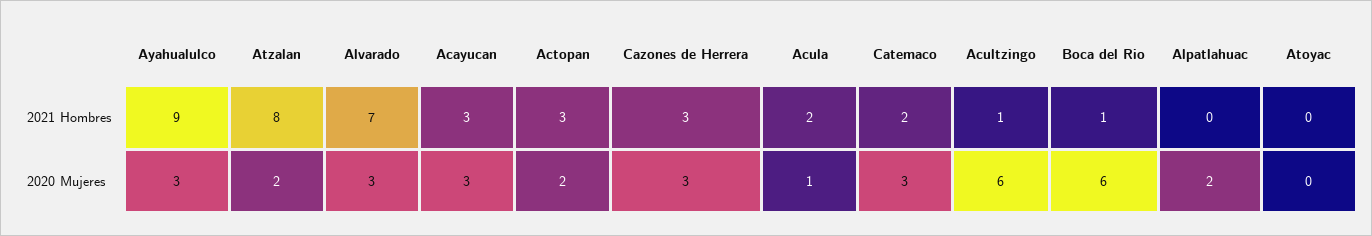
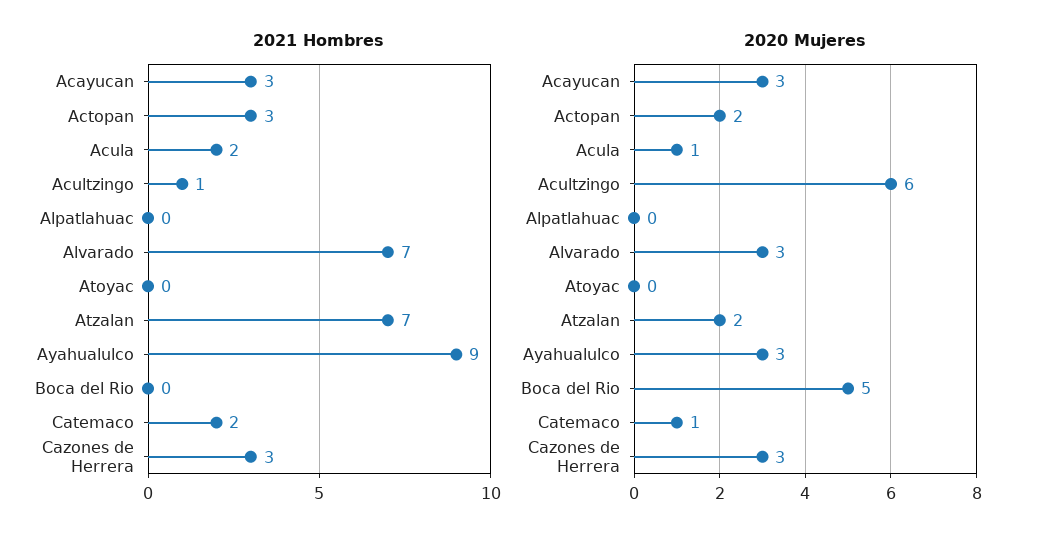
  {
    "2021 Hombres": {
      "Ayahualulco": 9,
-     "Atzalan": 8,
+     "Atzalan": 7,
      "Alvarado": 7,
      "Acayucan": 3,
      "Actopan": 3,
      "Cazones de Herrera": 3,
      "Acula": 2,
      "Catemaco": 2,
      "Acultzingo": 1,
-     "Boca del Rio": 1,
+     "Boca del Rio": 0,
      "Alpatlahuac": 0,
      "Atoyac": 0
    },
    "2020 Mujeres": {
      "Ayahualulco": 3,
      "Atzalan": 2,
      "Alvarado": 3,
      "Acayucan": 3,
      "Actopan": 2,
      "Cazones de Herrera": 3,
      "Acula": 1,
-     "Catemaco": 3,
+     "Catemaco": 1,
      "Acultzingo": 6,
-     "Boca del Rio": 6,
+     "Boca del Rio": 5,
-     "Alpatlahuac": 2,
+     "Alpatlahuac": 0,
      "Atoyac": 0
    }
  }

